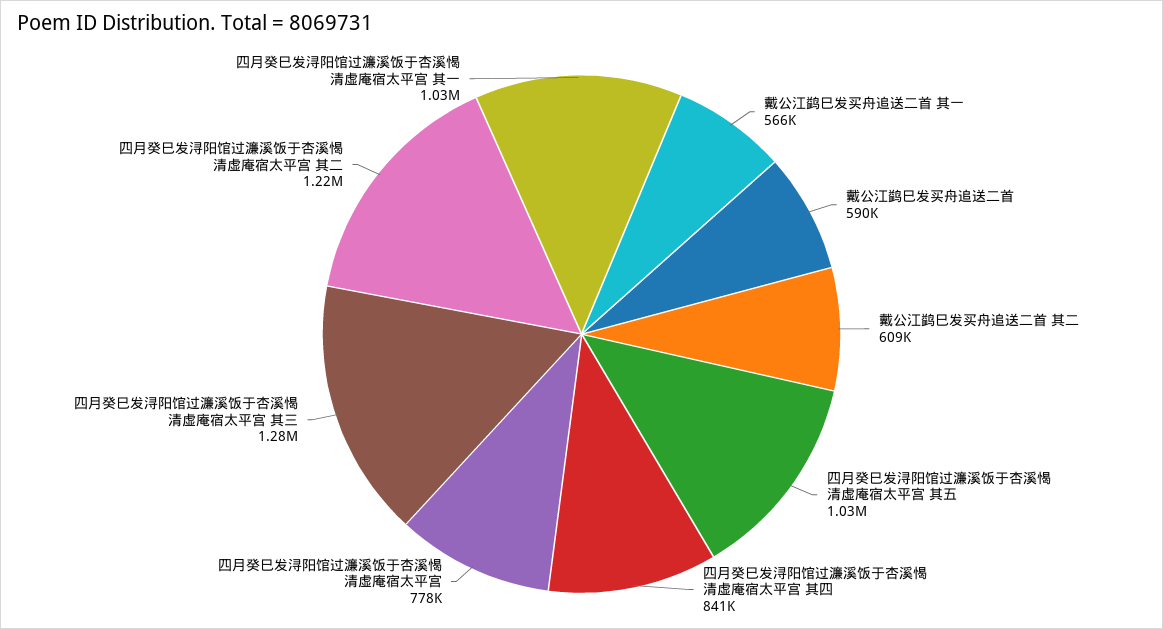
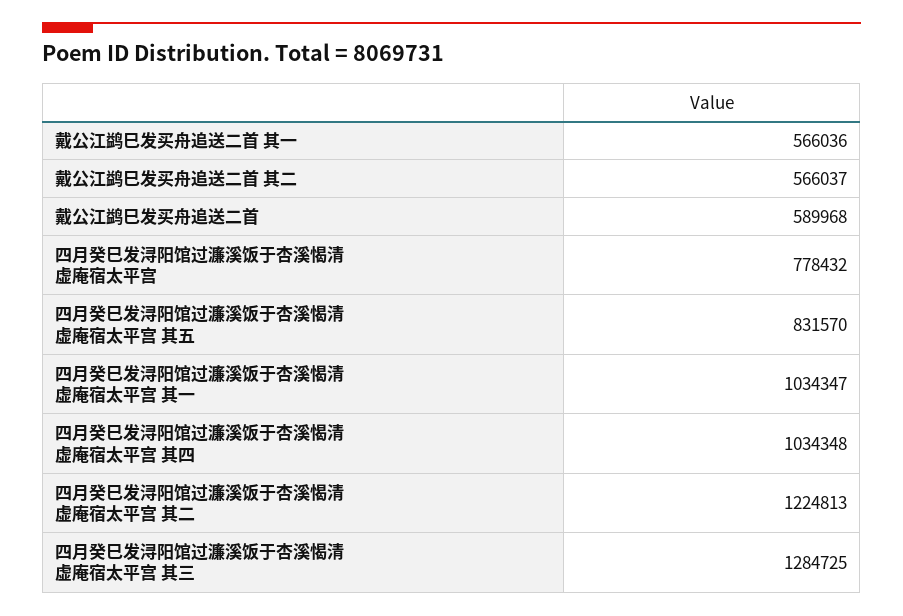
  {
    "戴公江鹢巳发买舟追送二首 其一": 566036,
    "戴公江鹢巳发买舟追送二首": 589968,
-   "戴公江鹢巳发买舟追送二首 其二": 609000,
+   "戴公江鹢巳发买舟追送二首 其二": 566037,
-   "四月癸巳发浔阳馆过濂溪饭于杏溪愒清虚庵宿太平宫 其五": 1030000,
+   "四月癸巳发浔阳馆过濂溪饭于杏溪愒清虚庵宿太平宫 其五": 831570,
-   "四月癸巳发浔阳馆过濂溪饭于杏溪愒清虚庵宿太平宫 其四": 841000,
+   "四月癸巳发浔阳馆过濂溪饭于杏溪愒清虚庵宿太平宫 其四": 1034348,
    "四月癸巳发浔阳馆过濂溪饭于杏溪愒清虚庵宿太平宫": 778432,
    "四月癸巳发浔阳馆过濂溪饭于杏溪愒清虚庵宿太平宫 其三": 1284725,
    "四月癸巳发浔阳馆过濂溪饭于杏溪愒清虚庵宿太平宫 其二": 1224813,
    "四月癸巳发浔阳馆过濂溪饭于杏溪愒清虚庵宿太平宫 其一": 1034347
  }

